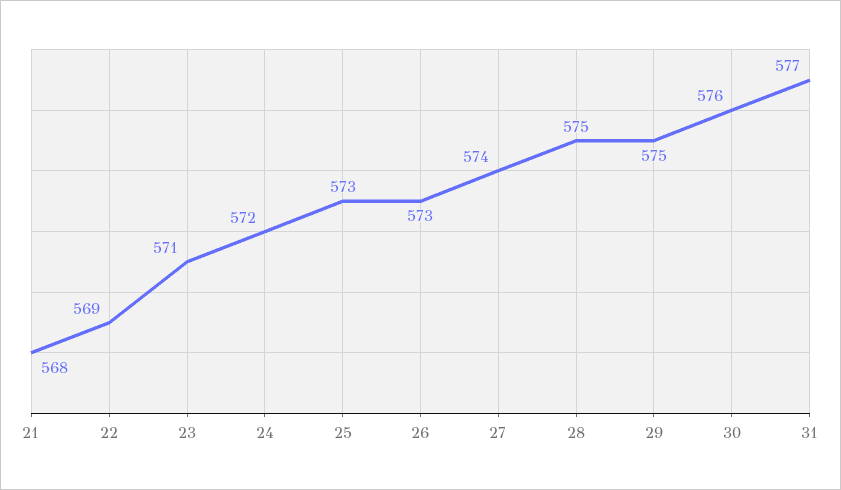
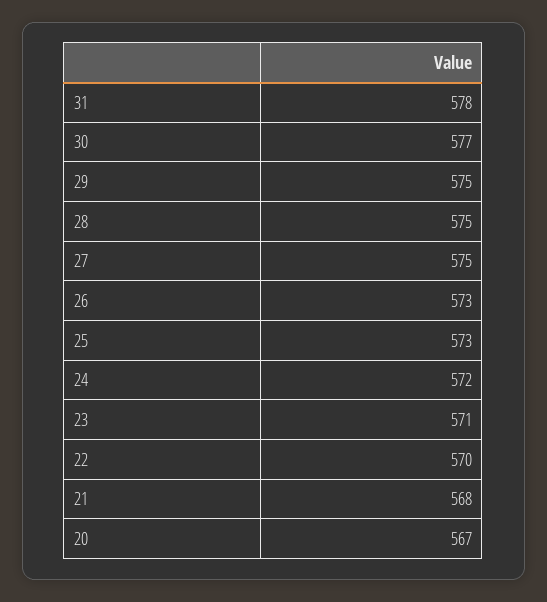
  {
    "21": 568,
-   "22": 569,
+   "22": 570,
    "23": 571,
    "24": 572,
    "25": 573,
    "26": 573,
-   "27": 574,
+   "27": 575,
    "28": 575,
    "29": 575,
-   "30": 576,
+   "30": 577,
-   "31": 577
+   "31": 578,
+   "20": 567
  }

